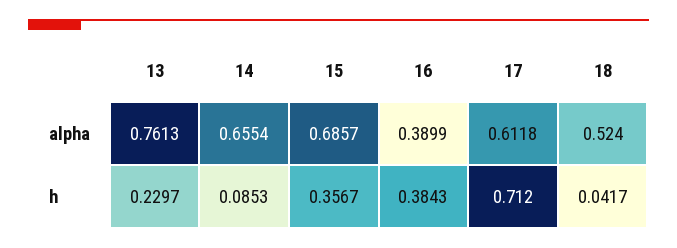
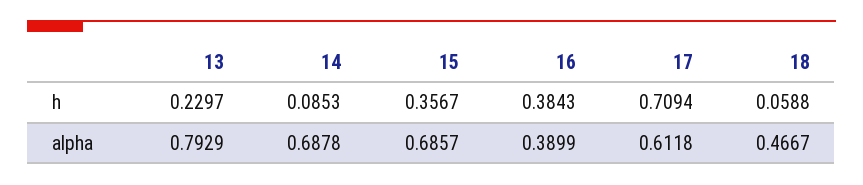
  {
    "13": {
-     "alpha": 0.7613,
+     "alpha": 0.7929,
      "h": 0.2297
    },
    "14": {
-     "alpha": 0.6554,
+     "alpha": 0.6878,
      "h": 0.0853
    },
    "15": {
      "alpha": 0.6857,
      "h": 0.3567
    },
    "16": {
      "alpha": 0.3899,
      "h": 0.3843
    },
    "17": {
      "alpha": 0.6118,
-     "h": 0.712
+     "h": 0.7094
    },
    "18": {
-     "alpha": 0.524,
+     "alpha": 0.4667,
-     "h": 0.0417
+     "h": 0.0588
    }
  }

